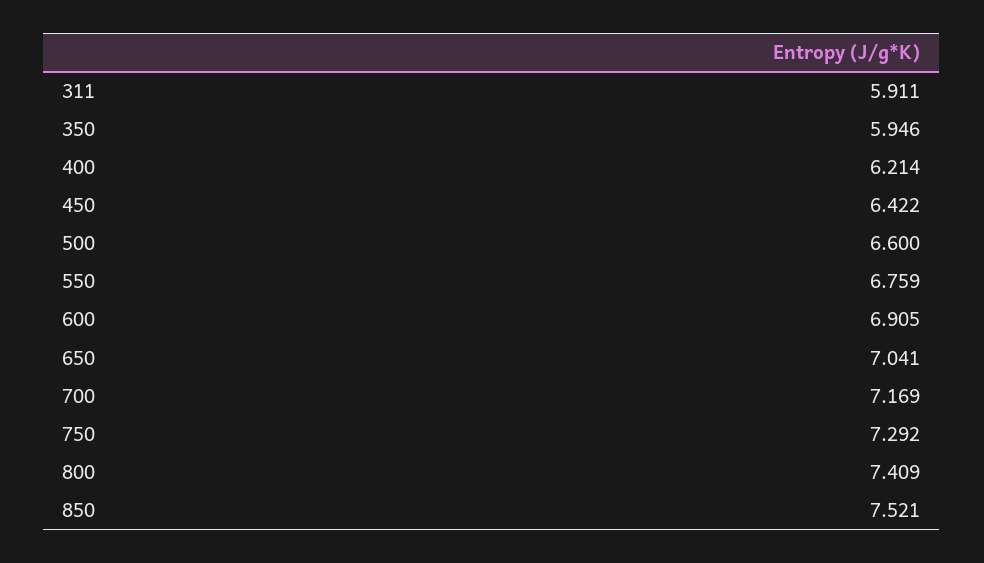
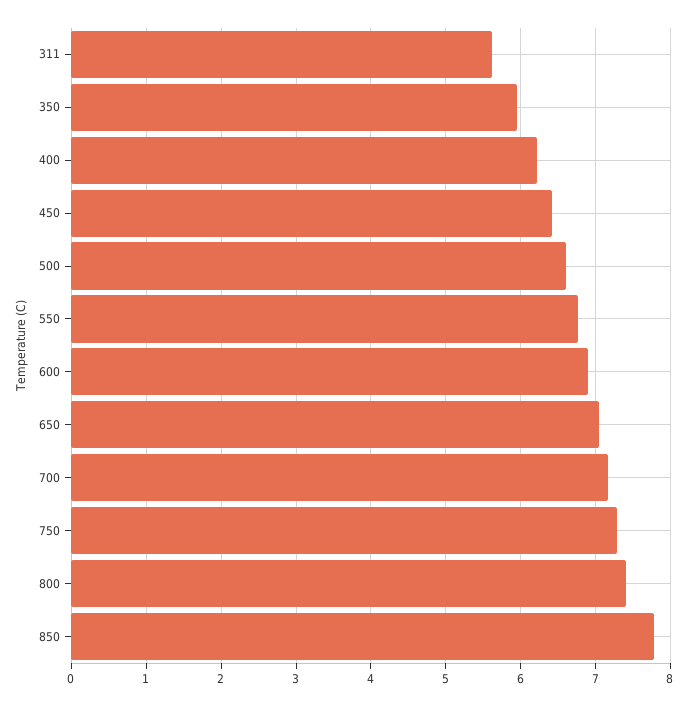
  {
-   "311": 5.911,
+   "311": 5.6,
    "350": 5.946,
    "400": 6.214,
    "450": 6.422,
    "500": 6.6,
    "550": 6.759,
    "600": 6.905,
    "650": 7.041,
    "700": 7.169,
    "750": 7.292,
    "800": 7.409,
-   "850": 7.521
+   "850": 7.8
  }

